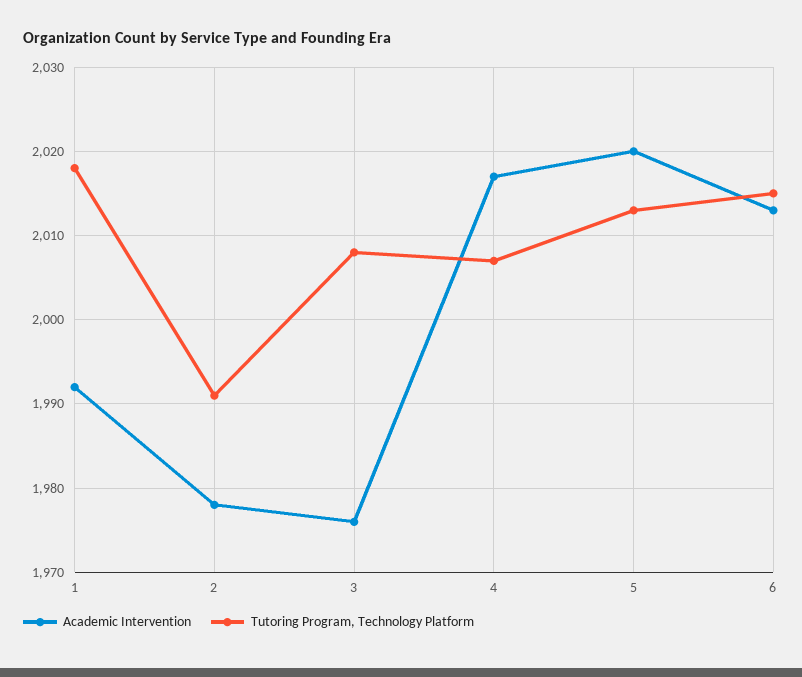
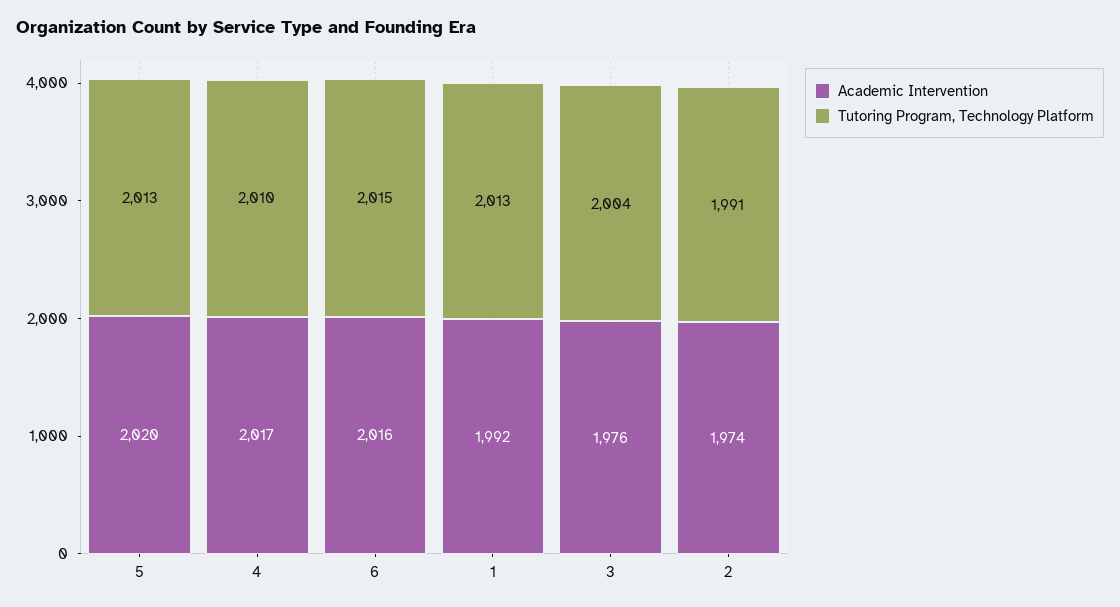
  {
    "Academic Intervention": {
      "1": 1992,
-     "2": 1978,
+     "2": 1974,
      "3": 1976,
      "4": 2017,
      "5": 2020,
-     "6": 2013
+     "6": 2016
    },
    "Tutoring Program, Technology Platform": {
-     "1": 2018,
+     "1": 2013,
      "2": 1991,
-     "3": 2008,
+     "3": 2004,
-     "4": 2007,
+     "4": 2010,
      "5": 2013,
      "6": 2015
    }
  }

